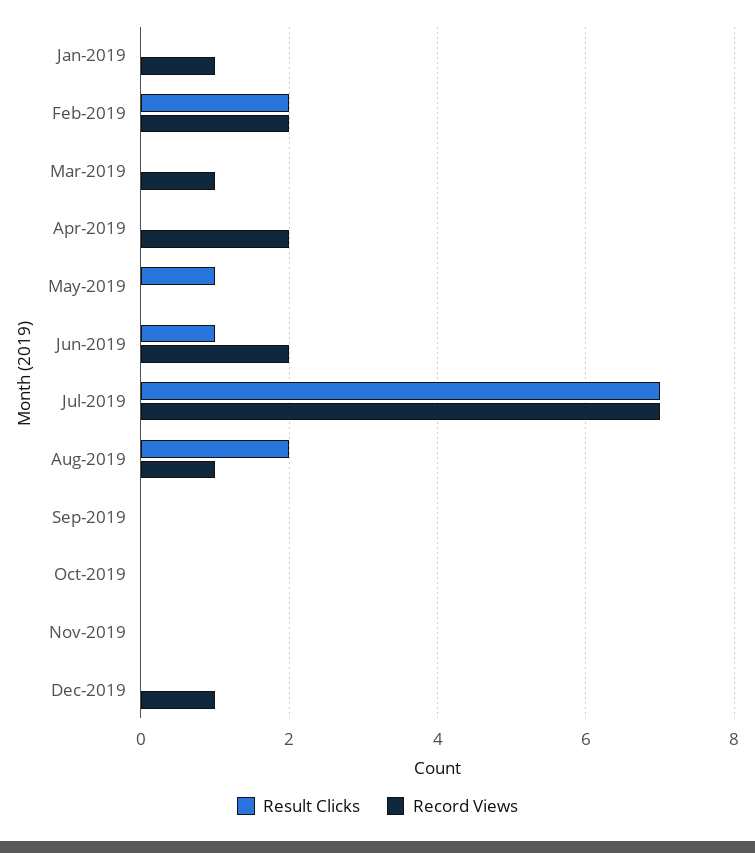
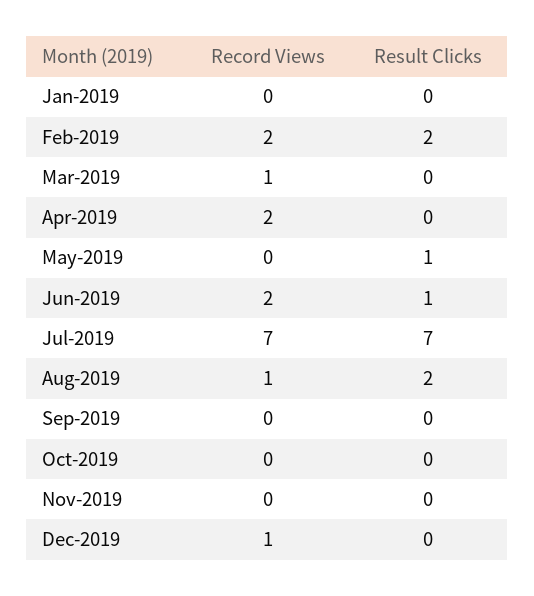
  {
    "Result Clicks": {
      "Jan-2019": 0,
      "Feb-2019": 2,
      "Mar-2019": 0,
      "Apr-2019": 0,
      "May-2019": 1,
      "Jun-2019": 1,
      "Jul-2019": 7,
      "Aug-2019": 2,
      "Sep-2019": 0,
      "Oct-2019": 0,
      "Nov-2019": 0,
      "Dec-2019": 0
    },
    "Record Views": {
-     "Jan-2019": 1,
+     "Jan-2019": 0,
      "Feb-2019": 2,
      "Mar-2019": 1,
      "Apr-2019": 2,
      "May-2019": 0,
      "Jun-2019": 2,
      "Jul-2019": 7,
      "Aug-2019": 1,
      "Sep-2019": 0,
      "Oct-2019": 0,
      "Nov-2019": 0,
      "Dec-2019": 1
    }
  }

